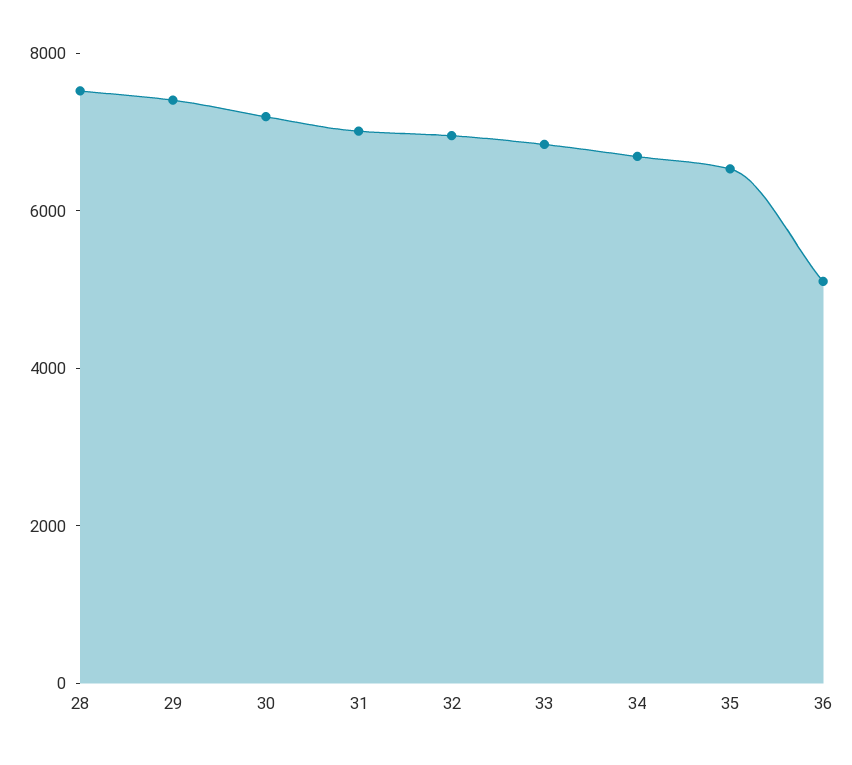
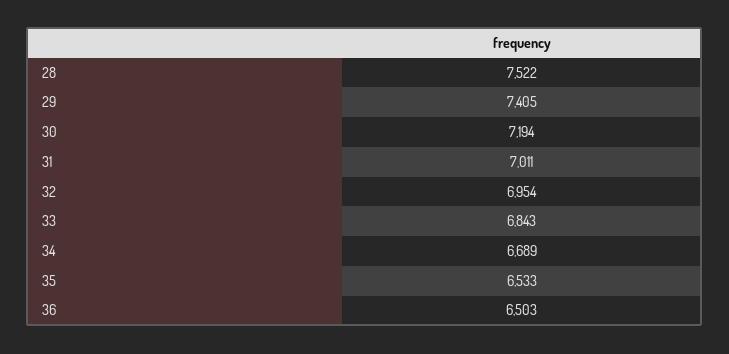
  {
    "28": 7522,
    "29": 7405,
    "30": 7194,
    "31": 7011,
    "32": 6954,
    "33": 6843,
    "34": 6689,
    "35": 6533,
-   "36": 5000
+   "36": 6503
  }

